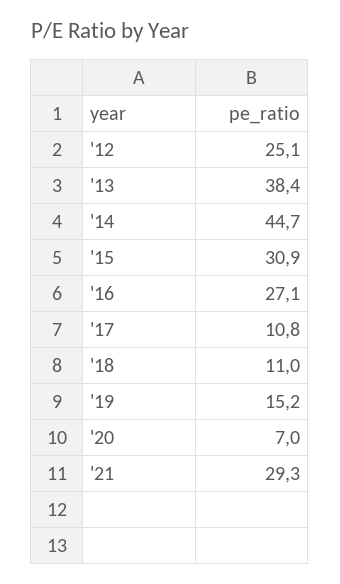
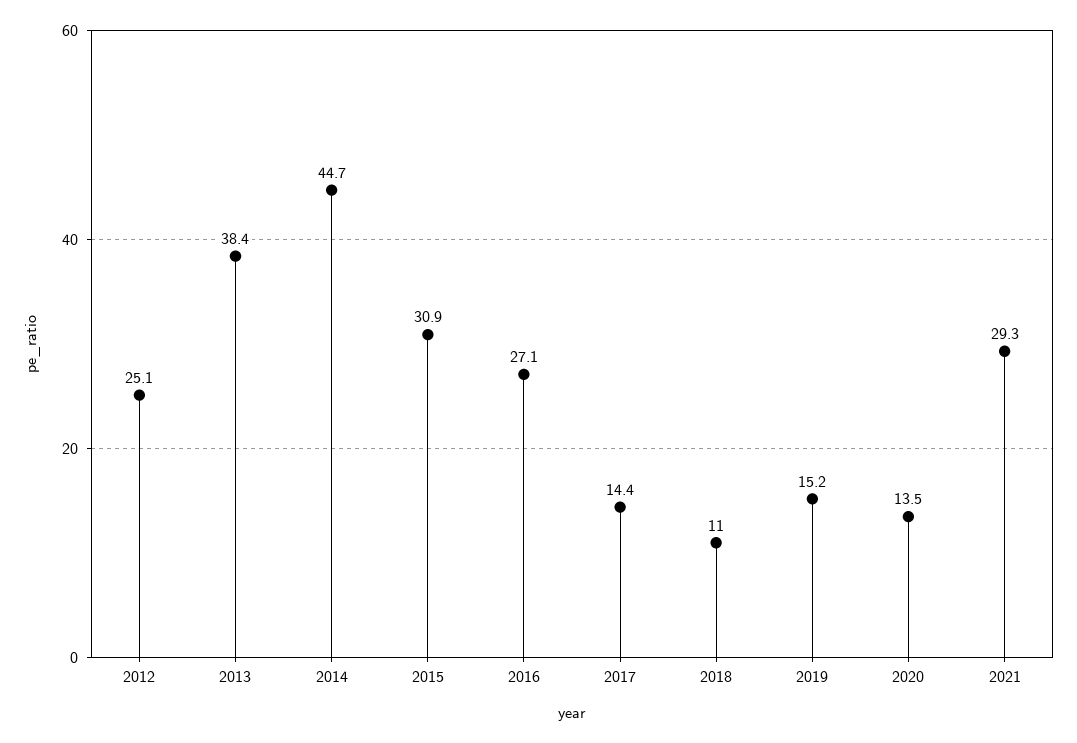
  {
    "'12": 25.1,
    "'13": 38.4,
    "'14": 44.7,
    "'15": 30.9,
    "'16": 27.1,
-   "'17": 10.8,
+   "'17": 14.4,
    "'18": 11,
    "'19": 15.2,
-   "'20": 7,
+   "'20": 13.5,
    "'21": 29.3
  }

